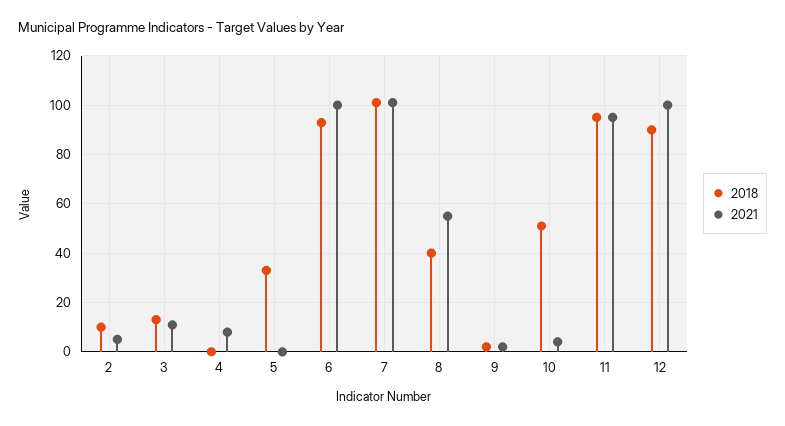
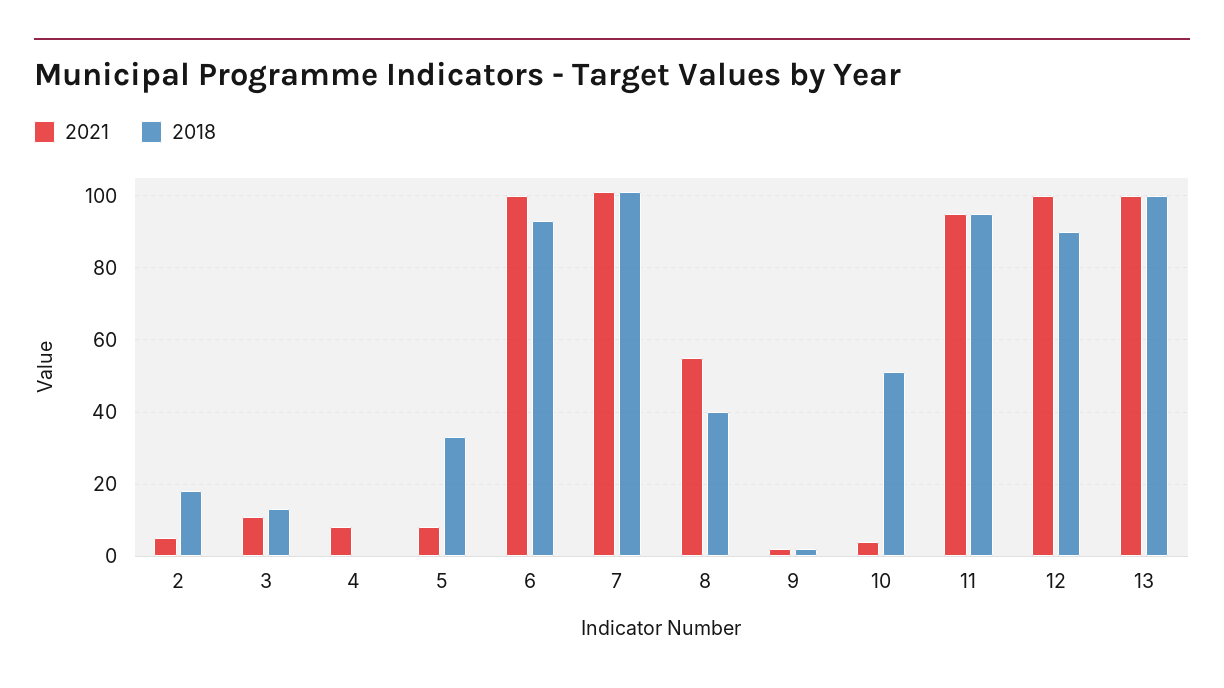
  {
    "2018": {
-     "2": 10,
+     "2": 18,
      "3": 14,
      "4": 0,
      "5": 34,
      "6": 92,
      "7": 102,
      "8": 40,
      "9": 2,
      "10": 52,
      "11": 96,
-     "12": 90
+     "12": 90,
+     "13": 100
    },
    "2021": {
      "2": 6,
      "3": 10,
      "4": 8,
-     "5": 0,
+     "5": 8,
      "6": 100,
      "7": 102,
      "8": 56,
      "9": 2,
      "10": 4,
      "11": 96,
-     "12": 100
+     "12": 100,
+     "13": 100
    }
  }

